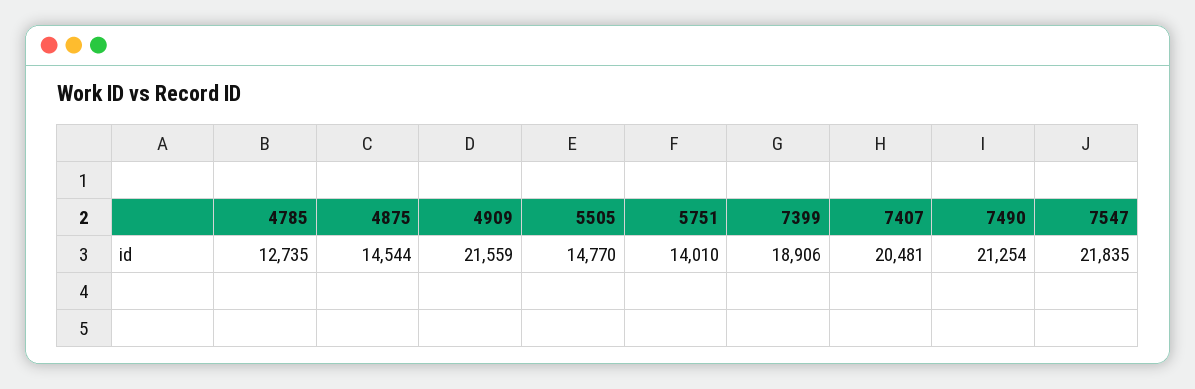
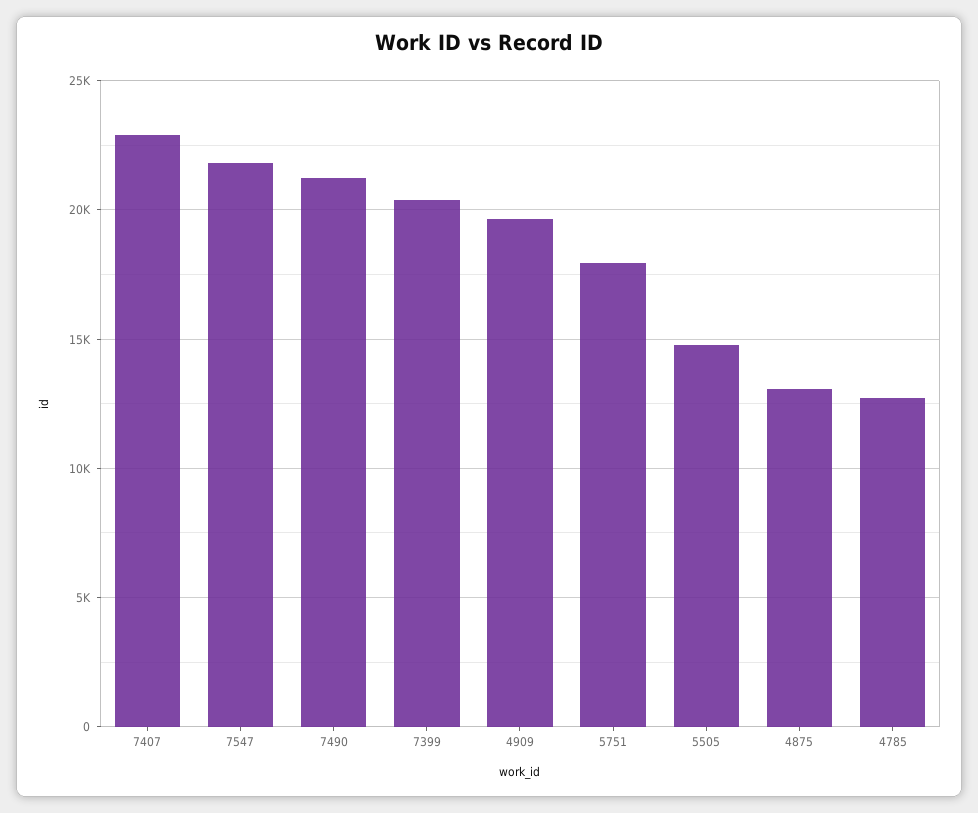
  {
    "4785": 12735,
-   "4875": 14544,
+   "4875": 13000,
-   "4909": 21559,
+   "4909": 19500,
    "5505": 14770,
-   "5751": 14010,
+   "5751": 18000,
-   "7399": 18906,
+   "7399": 20500,
-   "7407": 20481,
+   "7407": 23000,
    "7490": 21254,
    "7547": 21835
  }

